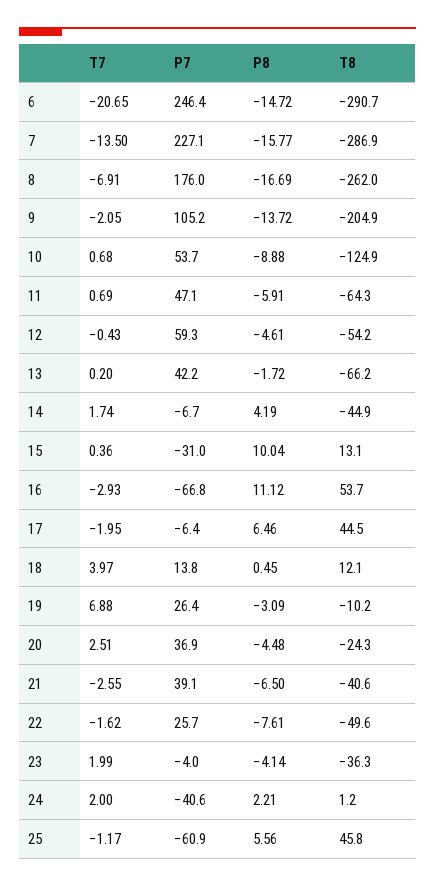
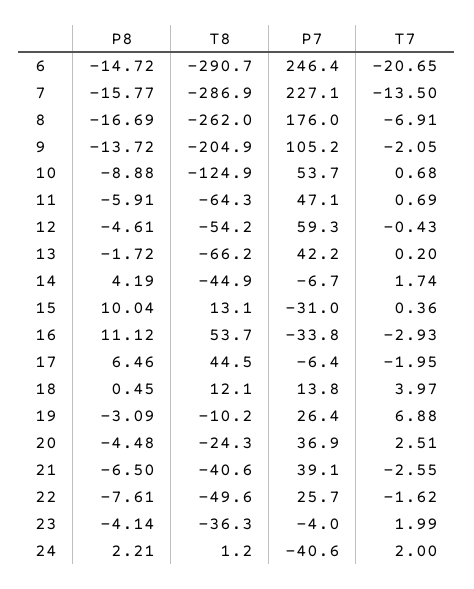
  {
    "T7": {
      "6": -20.65,
      "7": -13.5,
      "8": -6.91,
      "9": -2.05,
      "10": 0.68,
      "11": 0.69,
      "12": -0.43,
      "13": 0.2,
      "14": 1.74,
      "15": 0.36,
      "16": -2.93,
      "17": -1.95,
      "18": 3.97,
      "19": 6.88,
      "20": 2.51,
      "21": -2.55,
      "22": -1.62,
      "23": 1.99,
-     "24": 2,
+     "24": 2
-     "25": -1.17
    },
    "P7": {
      "6": 246.4,
      "7": 227.1,
      "8": 176,
      "9": 105.2,
      "10": 53.7,
      "11": 47.1,
      "12": 59.3,
      "13": 42.2,
      "14": -6.7,
      "15": -31,
-     "16": -66.8,
+     "16": -33.8,
      "17": -6.4,
      "18": 13.8,
      "19": 26.4,
      "20": 36.9,
      "21": 39.1,
      "22": 25.7,
      "23": -4,
-     "24": -40.6,
+     "24": -40.6
-     "25": -60.9
    },
    "P8": {
      "6": -14.72,
      "7": -15.77,
      "8": -16.69,
      "9": -13.72,
      "10": -8.88,
      "11": -5.91,
      "12": -4.61,
      "13": -1.72,
      "14": 4.19,
      "15": 10.04,
      "16": 11.12,
      "17": 6.46,
      "18": 0.45,
      "19": -3.09,
      "20": -4.48,
      "21": -6.5,
      "22": -7.61,
      "23": -4.14,
-     "24": 2.21,
+     "24": 2.21
-     "25": 5.56
    },
    "T8": {
      "6": -290.7,
      "7": -286.9,
      "8": -262,
      "9": -204.9,
      "10": -124.9,
      "11": -64.3,
      "12": -54.2,
      "13": -66.2,
      "14": -44.9,
      "15": 13.1,
      "16": 53.7,
      "17": 44.5,
      "18": 12.1,
      "19": -10.2,
      "20": -24.3,
      "21": -40.6,
      "22": -49.6,
      "23": -36.3,
-     "24": 1.2,
+     "24": 1.2
-     "25": 45.8
    }
  }

